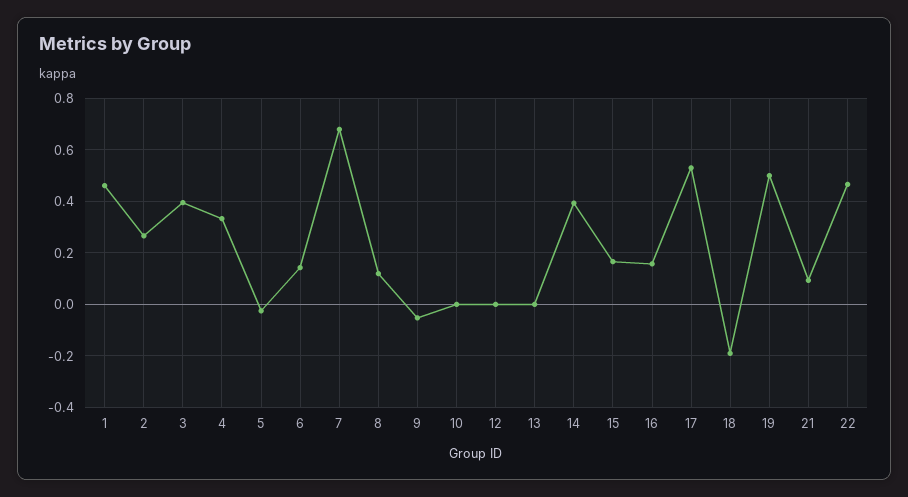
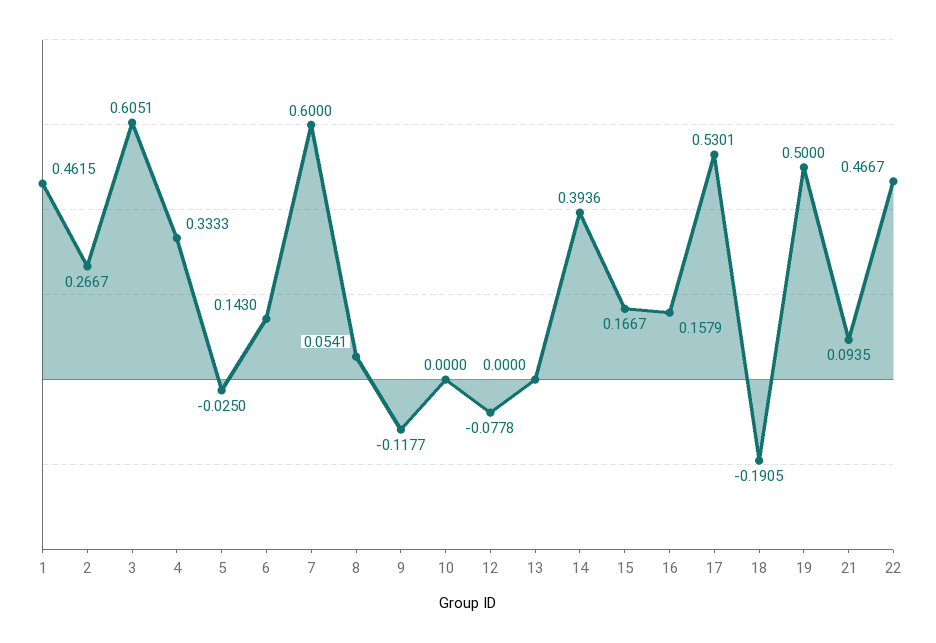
  {
    "1": 0.4615,
    "2": 0.2667,
-   "3": 0.4,
+   "3": 0.6051,
    "4": 0.3333,
    "5": -0.025,
    "6": 0.143,
-   "7": 0.675,
+   "7": 0.6,
-   "8": 0.125,
+   "8": 0.0541,
-   "9": -0.05,
+   "9": -0.1177,
    "10": 0,
-   "12": 0,
+   "12": -0.0778,
    "13": 0,
    "14": 0.3936,
    "15": 0.1667,
    "16": 0.1579,
    "17": 0.5301,
    "18": -0.1905,
    "19": 0.5,
    "21": 0.0935,
    "22": 0.4667
  }

